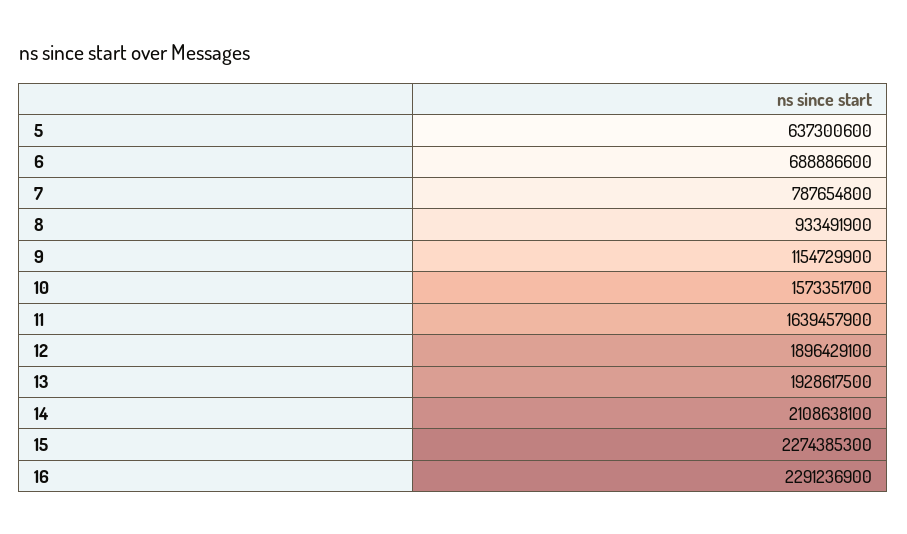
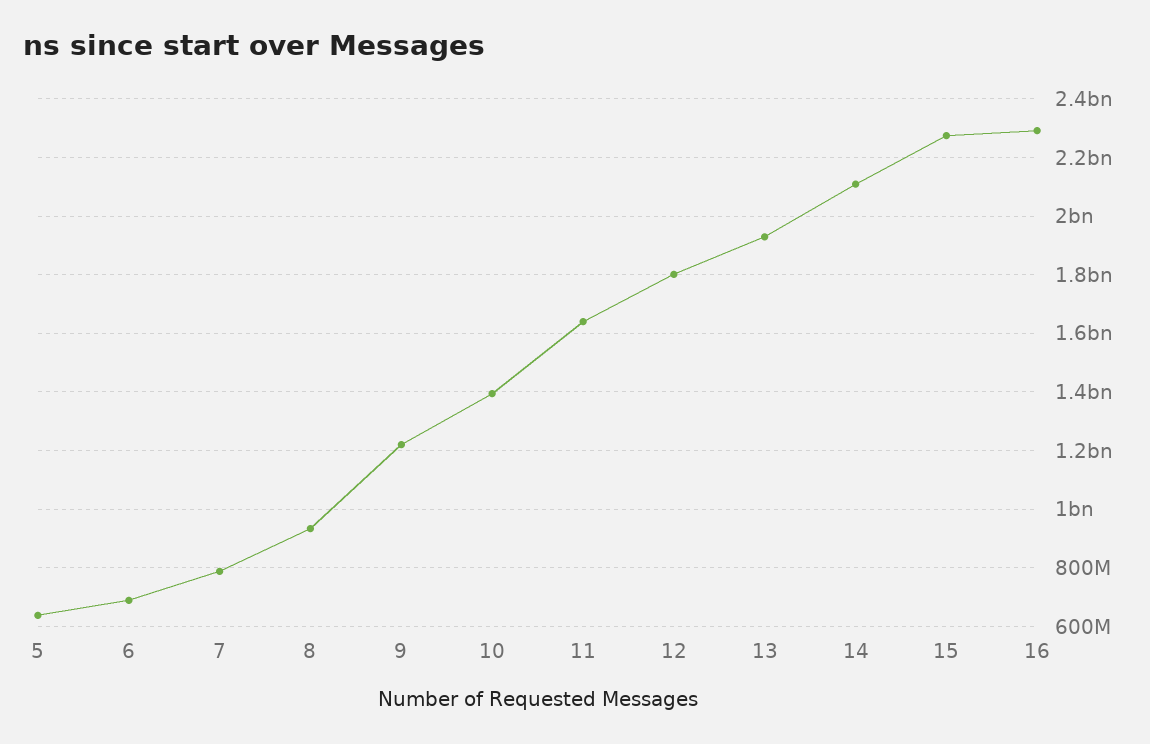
  {
    "5": 637300600,
    "6": 688886600,
    "7": 787654800,
    "8": 933491900,
-   "9": 1154729900,
+   "9": 1225000000,
-   "10": 1573351700,
+   "10": 1400000000,
    "11": 1639457900,
-   "12": 1896429100,
+   "12": 1800000000,
    "13": 1928617500,
    "14": 2108638100,
    "15": 2274385300,
    "16": 2291236900
  }

